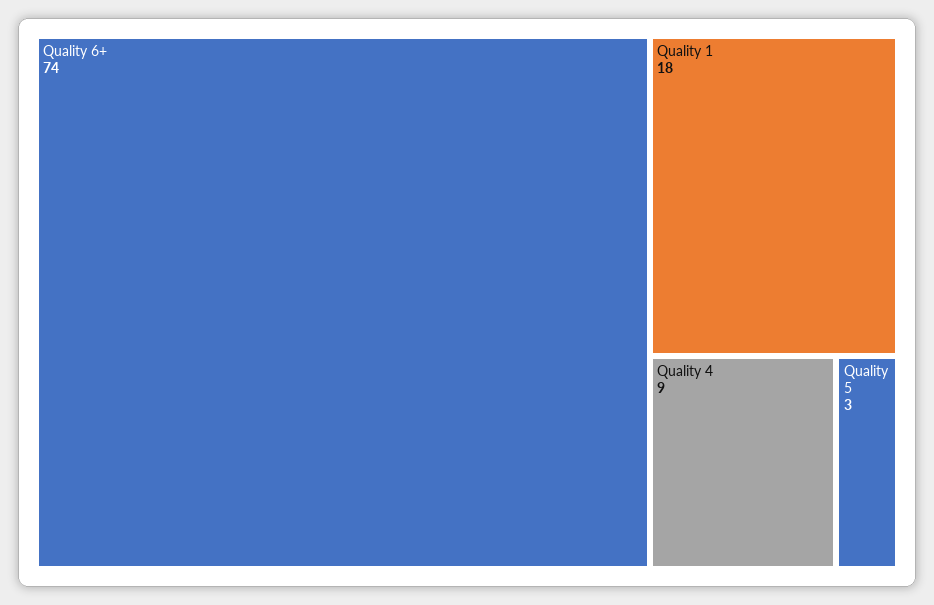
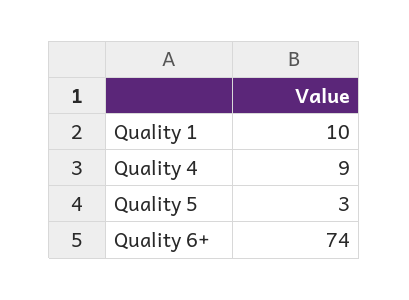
  {
    "Quality 6+": 74,
-   "Quality 1": 18,
+   "Quality 1": 10,
    "Quality 4": 9,
    "Quality 5": 3
  }

